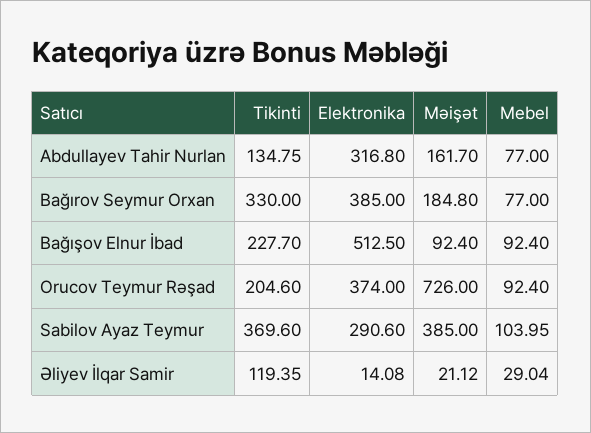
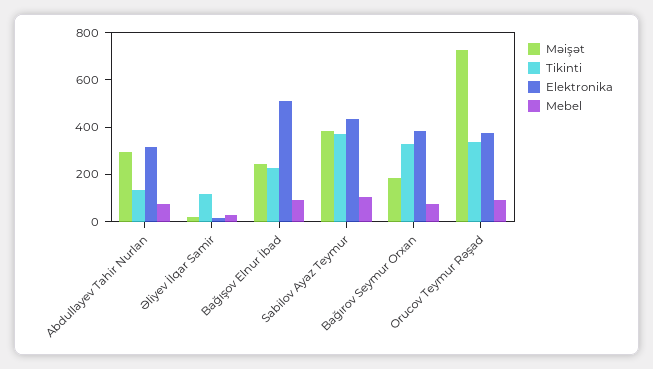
  {
    "Tikinti": {
      "Abdullayev Tahir Nurlan": 134.75,
      "Bağırov Seymur Orxan": 330,
      "Bağışov Elnur İbad": 227.7,
-     "Orucov Teymur Rəşad": 204.6,
+     "Orucov Teymur Rəşad": 350,
      "Sabilov Ayaz Teymur": 369.6,
      "Əliyev İlqar Samir": 119.35
    },
    "Elektronika": {
      "Abdullayev Tahir Nurlan": 316.8,
      "Bağırov Seymur Orxan": 385,
      "Bağışov Elnur İbad": 512.5,
      "Orucov Teymur Rəşad": 374,
-     "Sabilov Ayaz Teymur": 290.6,
+     "Sabilov Ayaz Teymur": 450,
      "Əliyev İlqar Samir": 14.08
    },
    "Məişət": {
-     "Abdullayev Tahir Nurlan": 161.7,
+     "Abdullayev Tahir Nurlan": 300,
      "Bağırov Seymur Orxan": 184.8,
-     "Bağışov Elnur İbad": 92.4,
+     "Bağışov Elnur İbad": 250,
      "Orucov Teymur Rəşad": 726,
      "Sabilov Ayaz Teymur": 385,
      "Əliyev İlqar Samir": 21.12
    },
    "Mebel": {
      "Abdullayev Tahir Nurlan": 77,
      "Bağırov Seymur Orxan": 77,
      "Bağışov Elnur İbad": 92.4,
      "Orucov Teymur Rəşad": 92.4,
      "Sabilov Ayaz Teymur": 103.95,
      "Əliyev İlqar Samir": 29.04
    }
  }

